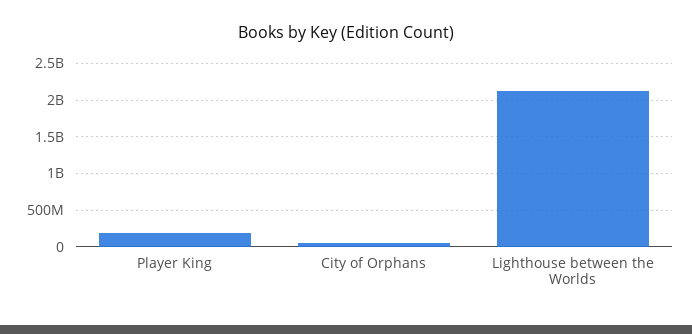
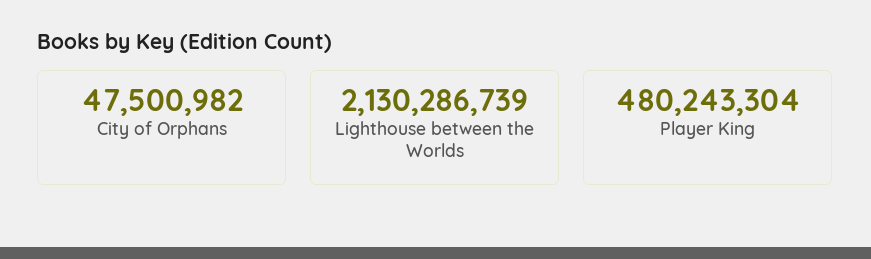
  {
-   "Player King": 200000000,
+   "Player King": 480243304,
    "City of Orphans": 47500982,
    "Lighthouse between the Worlds": 2130286739
  }

